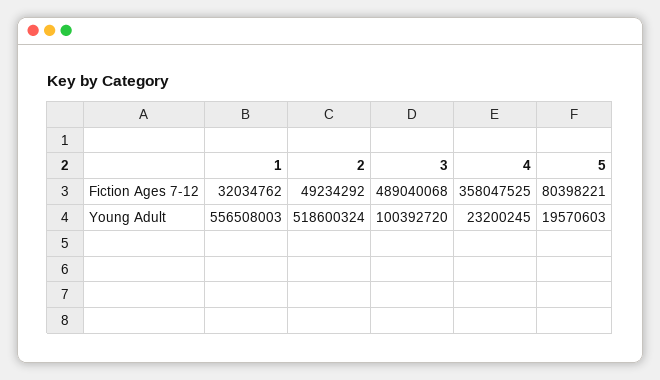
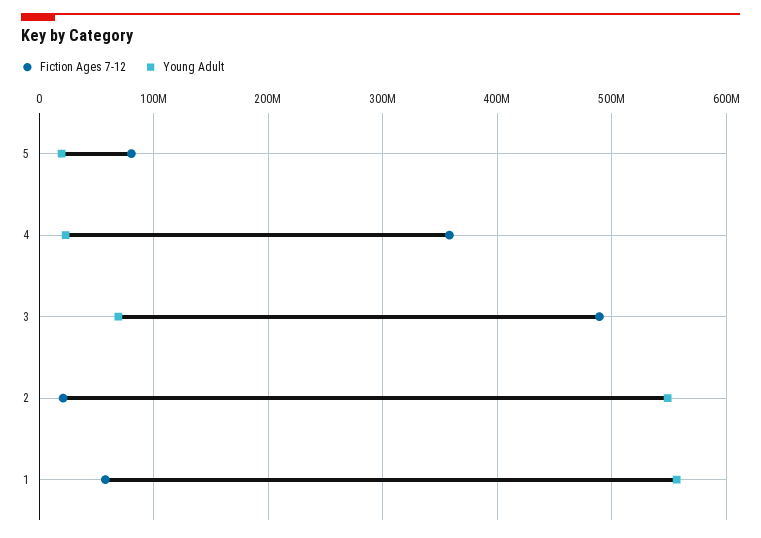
  {
    "Fiction Ages 7-12": {
-     "1": 32034762,
+     "1": 60000000,
-     "2": 49234292,
+     "2": 20000000,
      "3": 489040068,
      "4": 358047525,
      "5": 80398221
    },
    "Young Adult": {
      "1": 556508003,
-     "2": 518600324,
+     "2": 550000000,
-     "3": 100392720,
+     "3": 70000000,
      "4": 23200245,
      "5": 19570603
    }
  }

